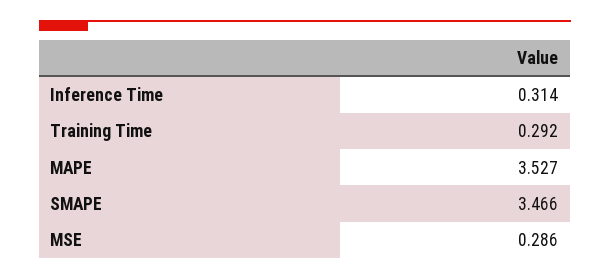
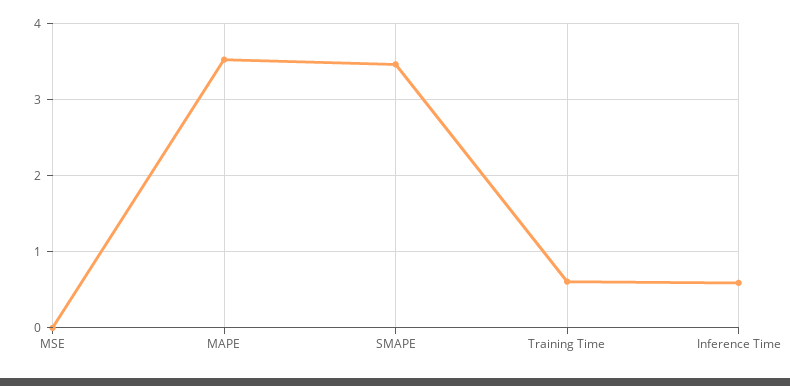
  {
-   "Inference Time": 0.314,
+   "Inference Time": 0.6,
-   "Training Time": 0.292,
+   "Training Time": 0.6,
    "MAPE": 3.527,
    "SMAPE": 3.466,
-   "MSE": 0.286
+   "MSE": 0
  }

